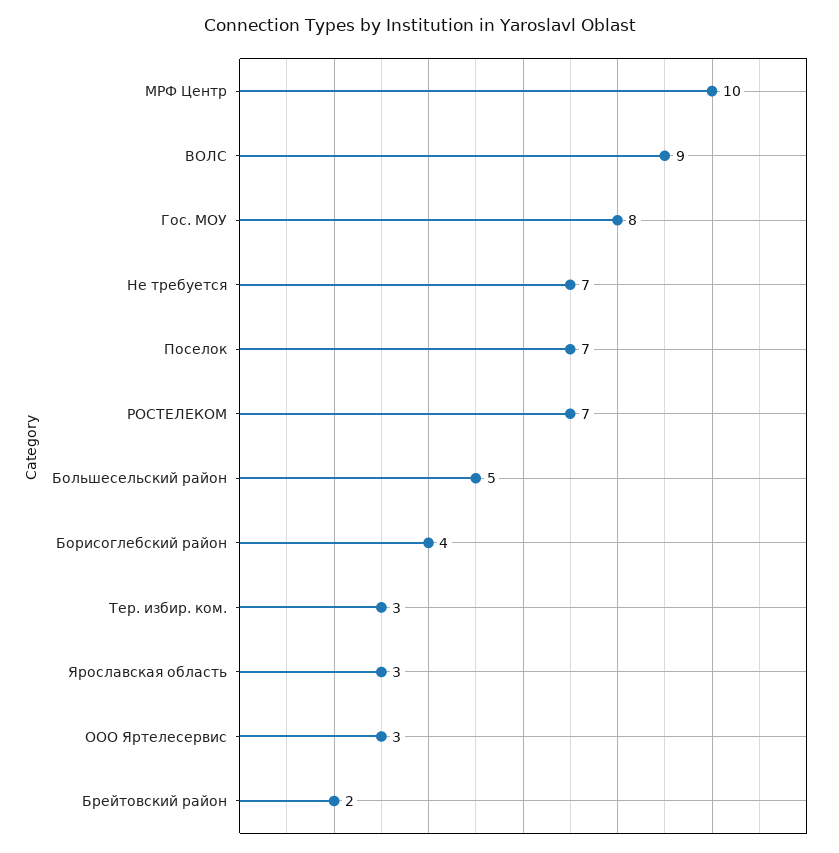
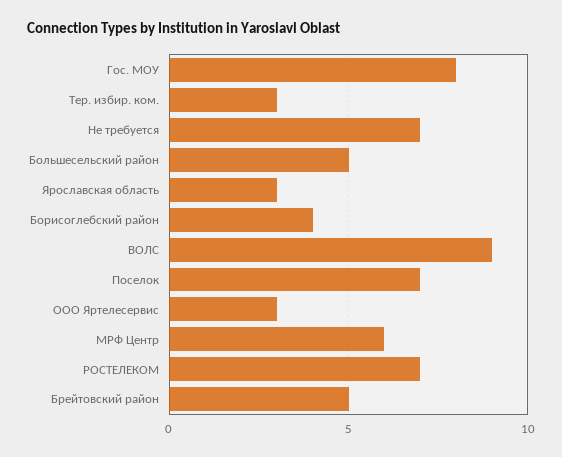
  {
-   "МРФ Центр": 10,
+   "МРФ Центр": 6,
    "ВОЛС": 9,
    "Гос. МОУ": 8,
    "Не требуется": 7,
    "Поселок": 7,
    "РОСТЕЛЕКОМ": 7,
    "Большесельский район": 5,
    "Борисоглебский район": 4,
    "Тер. избир. ком.": 3,
    "Ярославская область": 3,
    "ООО Яртелесервис": 3,
-   "Брейтовский район": 2
+   "Брейтовский район": 5
  }

